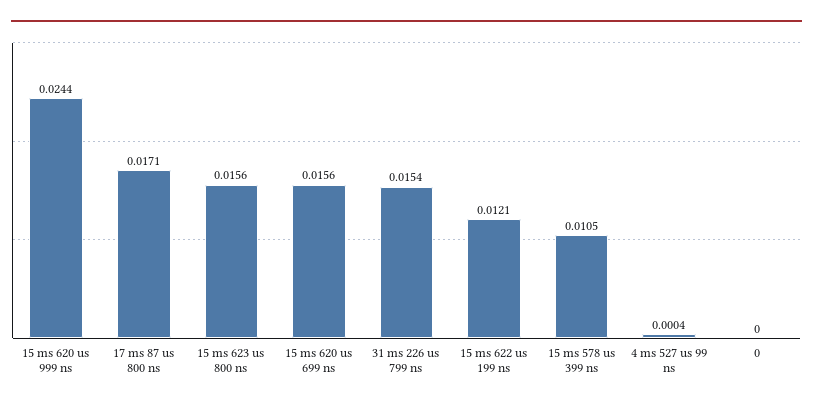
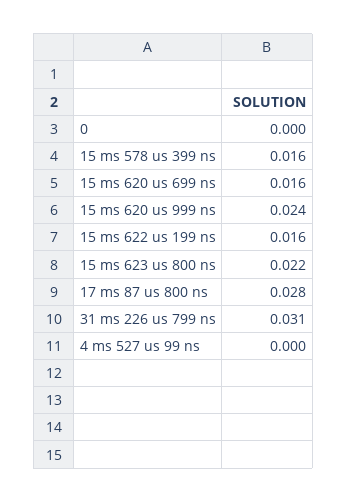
  {
    "15 ms 620 us 999 ns": 0.0244,
-   "17 ms 87 us 800 ns": 0.0171,
+   "17 ms 87 us 800 ns": 0.028,
-   "15 ms 623 us 800 ns": 0.0156,
+   "15 ms 623 us 800 ns": 0.022,
    "15 ms 620 us 699 ns": 0.0156,
-   "31 ms 226 us 799 ns": 0.0154,
+   "31 ms 226 us 799 ns": 0.031,
-   "15 ms 622 us 199 ns": 0.0121,
+   "15 ms 622 us 199 ns": 0.016,
-   "15 ms 578 us 399 ns": 0.0105,
+   "15 ms 578 us 399 ns": 0.016,
    "4 ms 527 us 99 ns": 0.0004,
    "0": 0
  }

